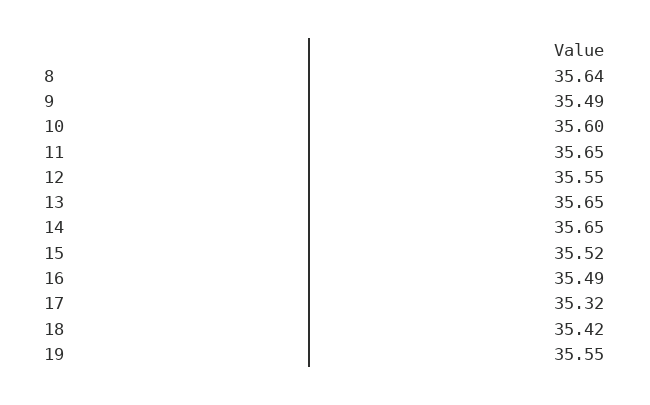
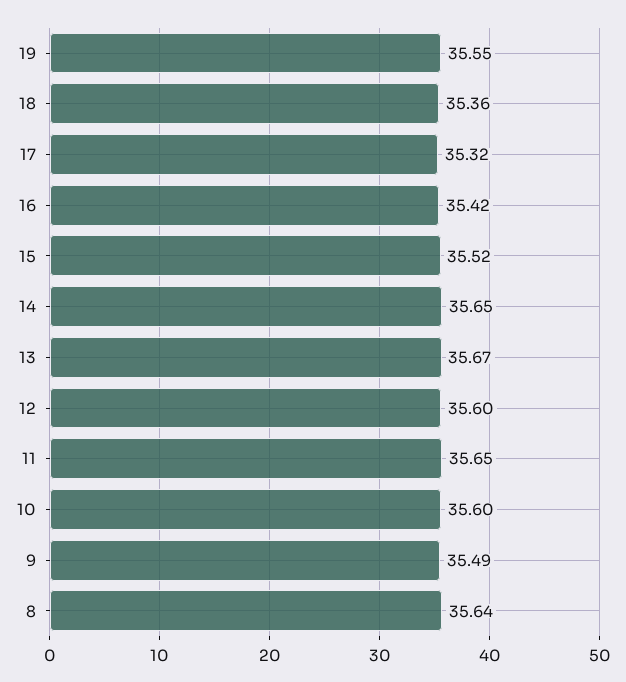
  {
    "8": 35.64,
    "9": 35.49,
    "10": 35.6,
    "11": 35.65,
-   "12": 35.55,
+   "12": 35.6,
-   "13": 35.65,
+   "13": 35.67,
    "14": 35.65,
    "15": 35.52,
-   "16": 35.49,
+   "16": 35.42,
    "17": 35.32,
-   "18": 35.42,
+   "18": 35.36,
    "19": 35.55
  }

